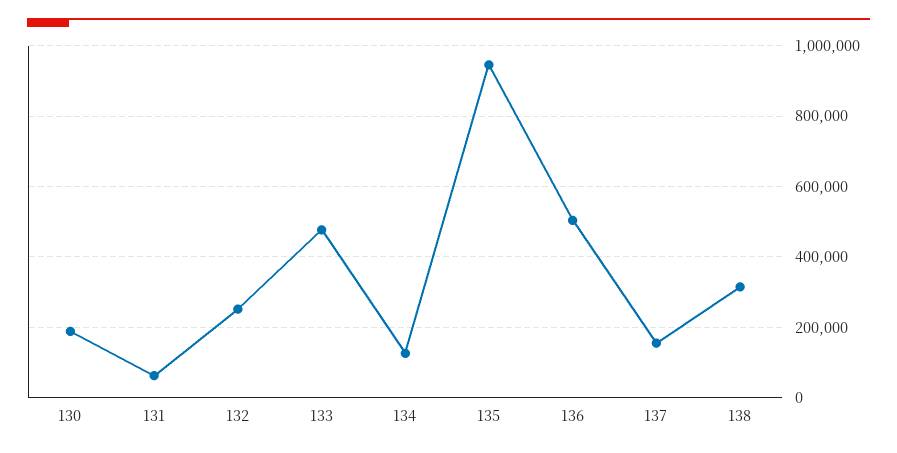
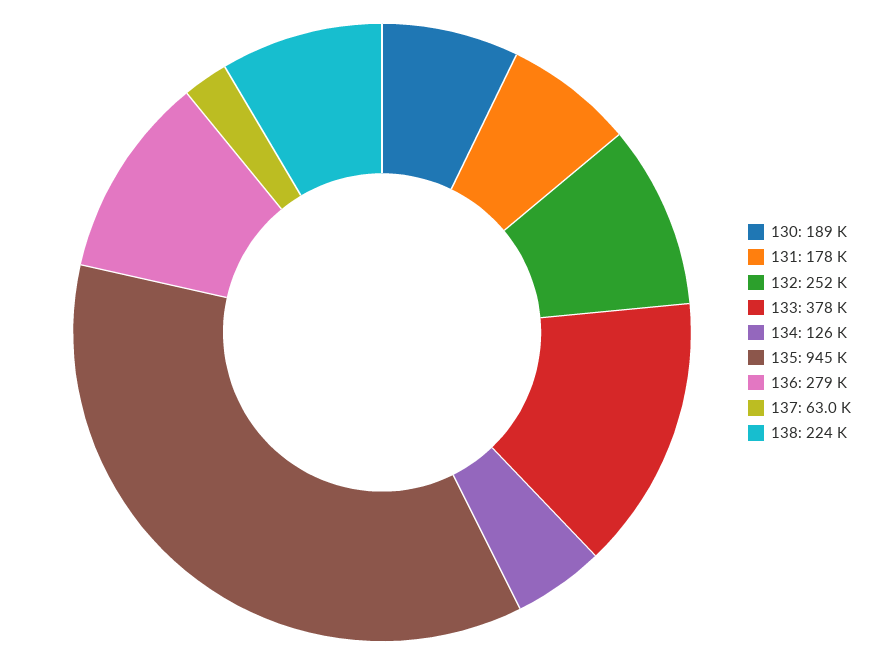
  {
    "130": 189000,
-   "131": 60000,
+   "131": 178000,
    "132": 252000,
-   "133": 480000,
+   "133": 378000,
    "134": 126000,
    "135": 945000,
-   "136": 500000,
+   "136": 279000,
-   "137": 160000,
+   "137": 63000,
-   "138": 320000
+   "138": 224000
  }

